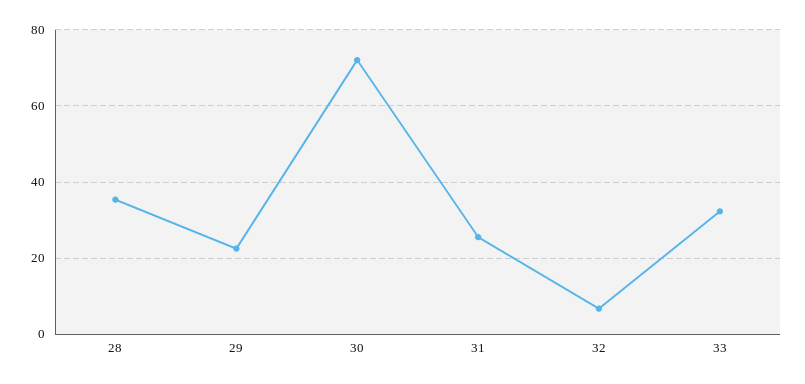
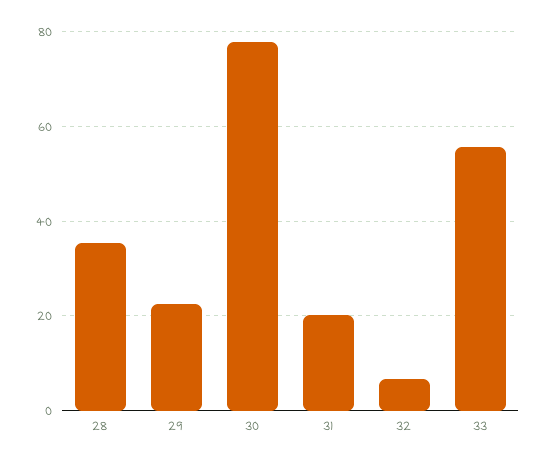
  {
    "28": 36,
    "29": 22,
-   "30": 72,
+   "30": 78,
-   "31": 26,
+   "31": 20,
    "32": 6,
-   "33": 32
+   "33": 56
  }

